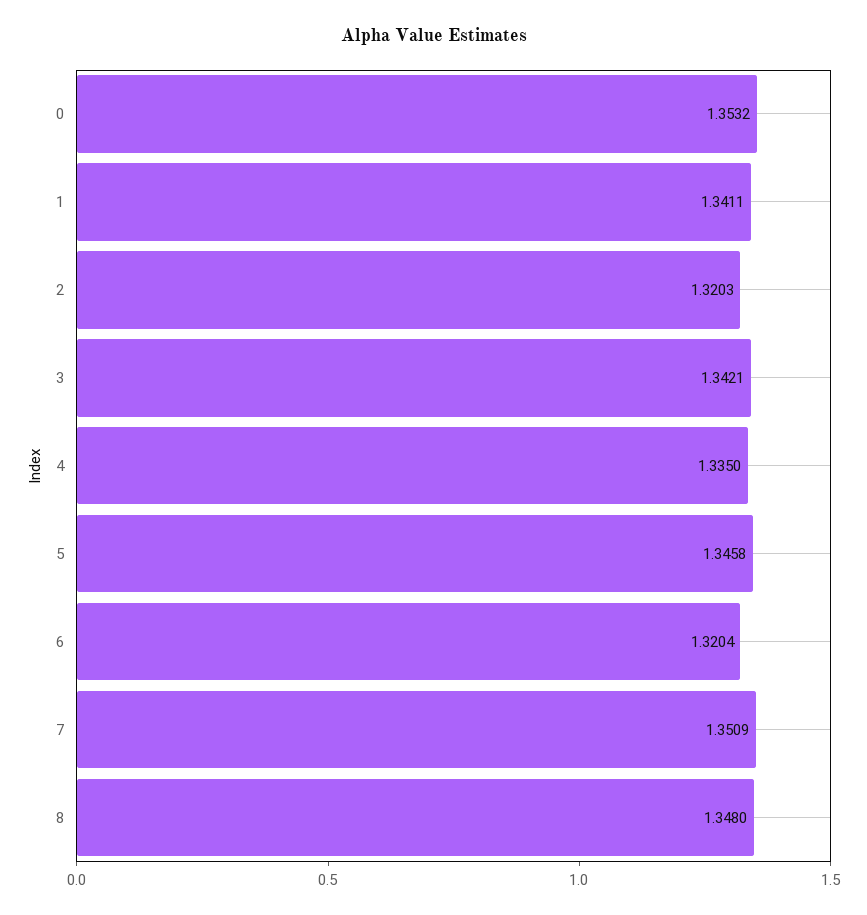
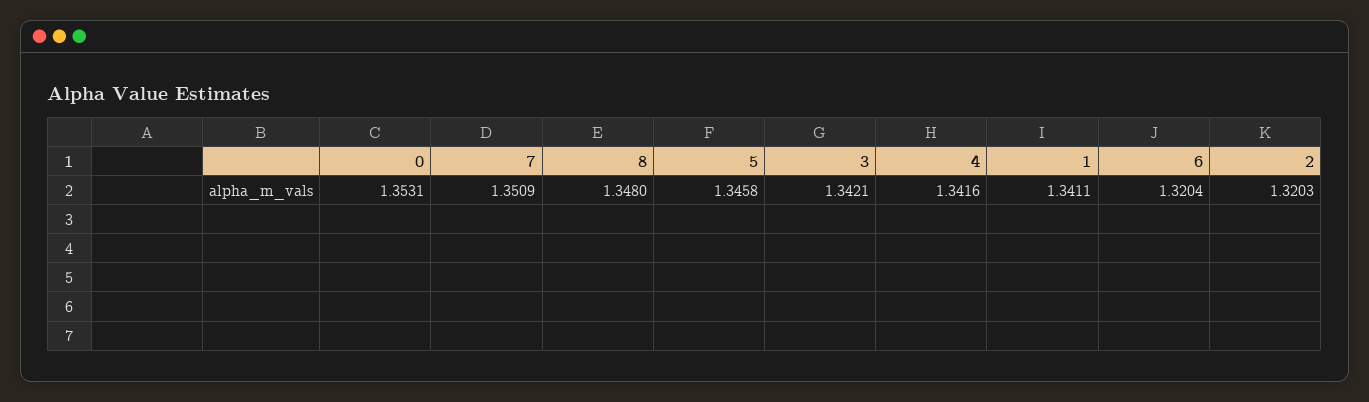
  {
-   "0": 1.3532,
+   "0": 1.3531,
    "1": 1.3411,
    "2": 1.3203,
    "3": 1.3421,
-   "4": 1.335,
+   "4": 1.3416,
    "5": 1.3458,
    "6": 1.3204,
    "7": 1.3509,
    "8": 1.348
  }

